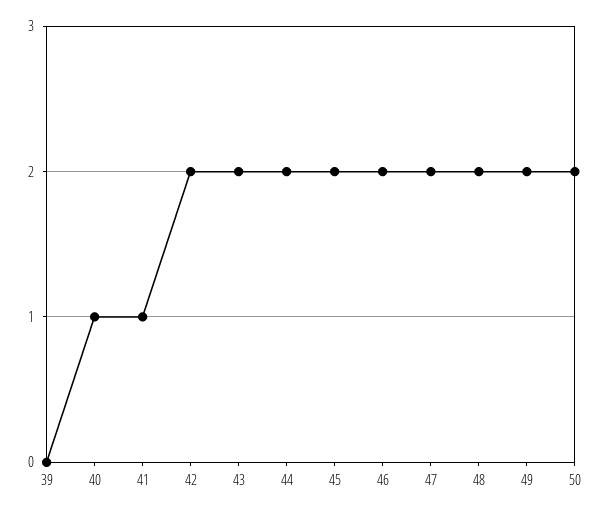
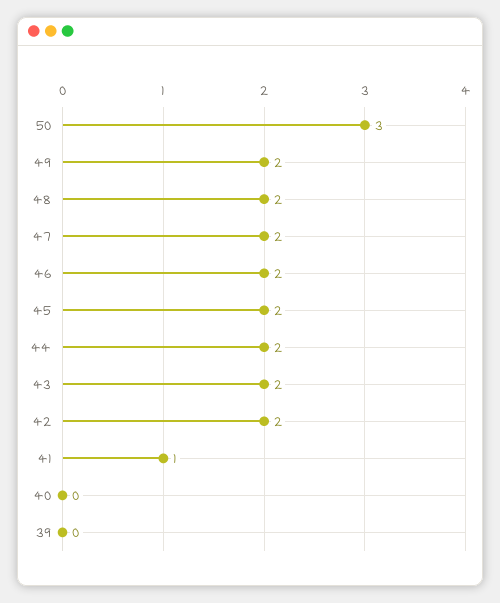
  {
    "39": 0,
-   "40": 1,
+   "40": 0,
    "41": 1,
    "42": 2,
    "43": 2,
    "44": 2,
    "45": 2,
    "46": 2,
    "47": 2,
    "48": 2,
    "49": 2,
-   "50": 2
+   "50": 3
  }

